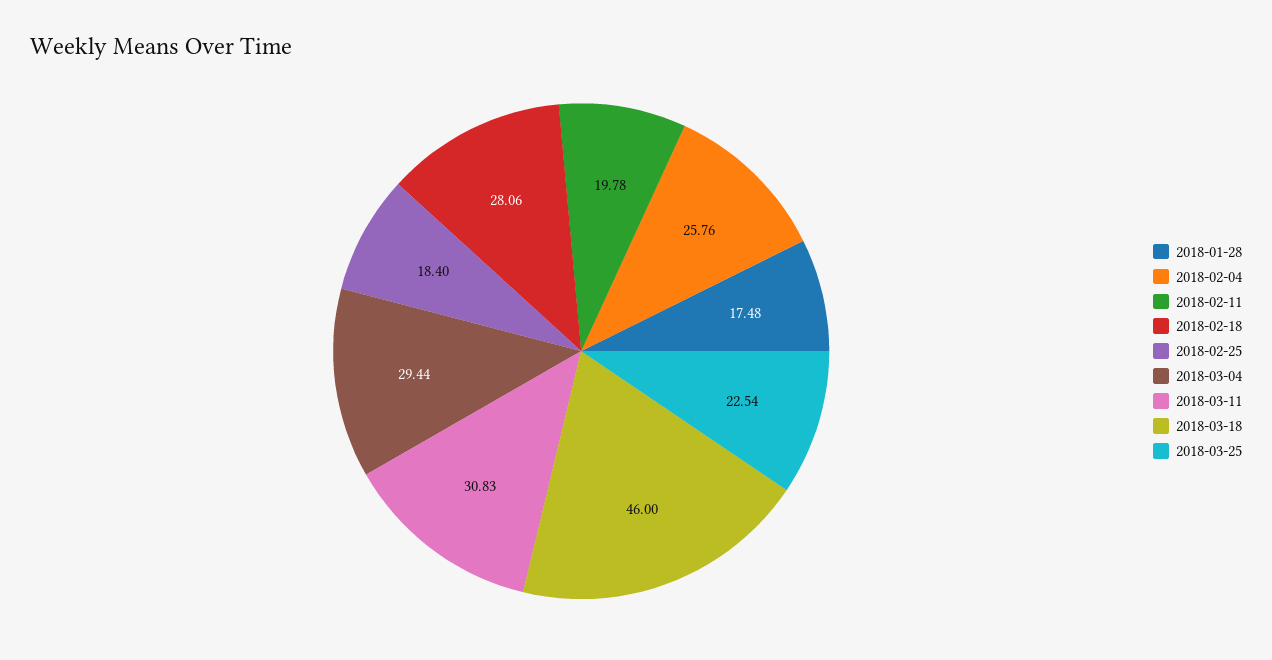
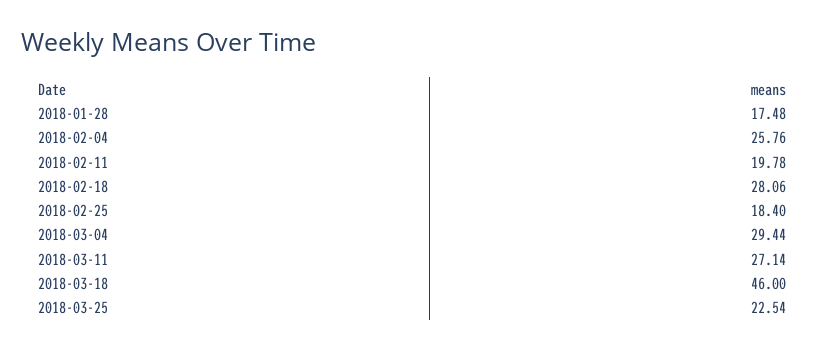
  {
    "2018-01-28": 17.48,
    "2018-02-04": 25.76,
    "2018-02-11": 19.78,
    "2018-02-18": 28.06,
    "2018-02-25": 18.4,
    "2018-03-04": 29.44,
-   "2018-03-11": 30.83,
+   "2018-03-11": 27.14,
    "2018-03-18": 46,
    "2018-03-25": 22.54
  }

